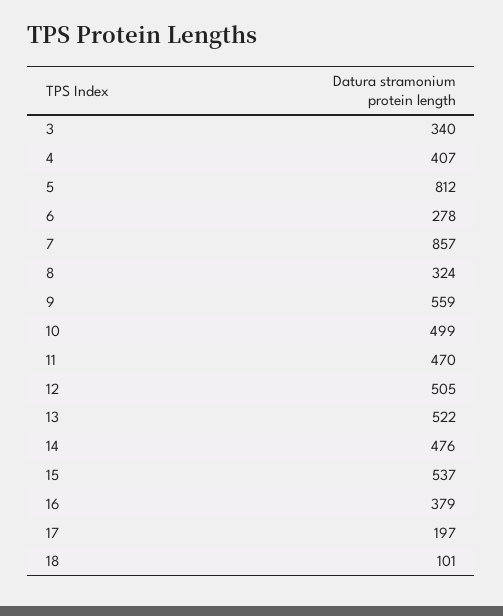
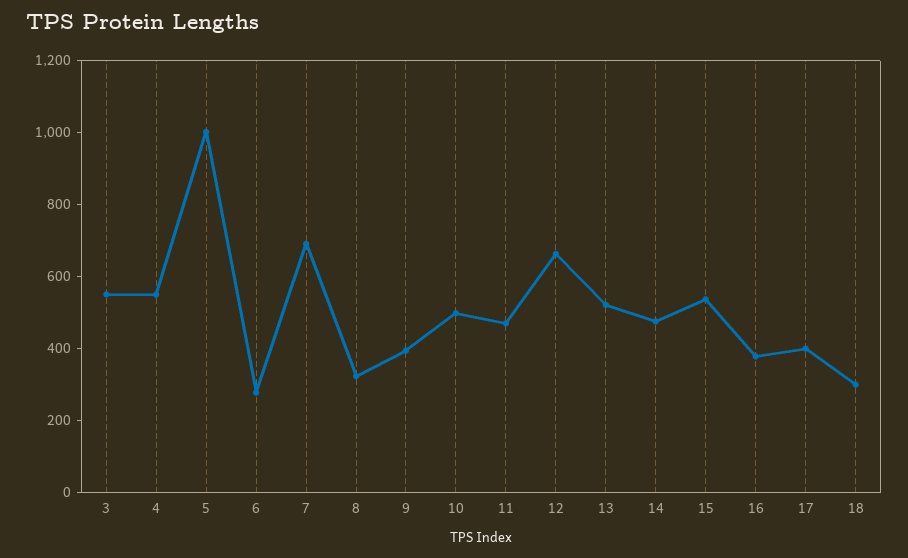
  {
-   "3": 340,
+   "3": 550,
-   "4": 407,
+   "4": 550,
-   "5": 812,
+   "5": 1000,
    "6": 278,
-   "7": 857,
+   "7": 700,
    "8": 324,
-   "9": 559,
+   "9": 400,
    "10": 499,
    "11": 470,
-   "12": 505,
+   "12": 650,
    "13": 522,
    "14": 476,
    "15": 537,
    "16": 379,
-   "17": 197,
+   "17": 400,
-   "18": 101
+   "18": 300
  }

